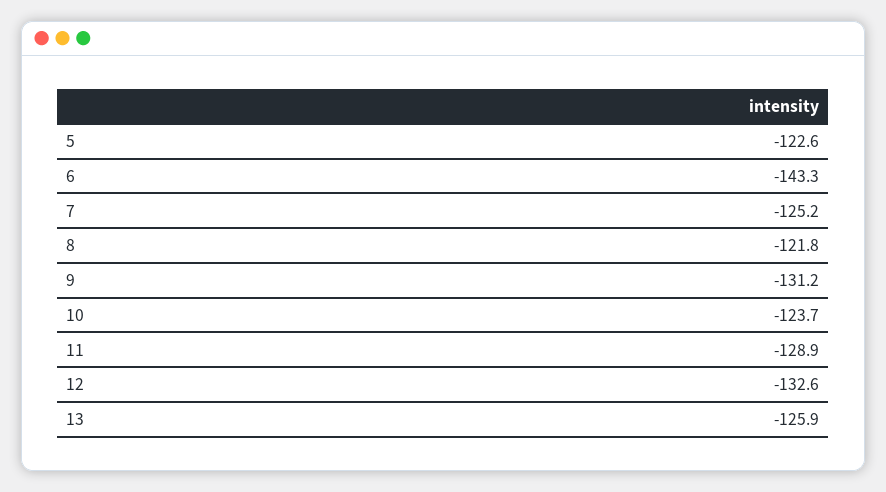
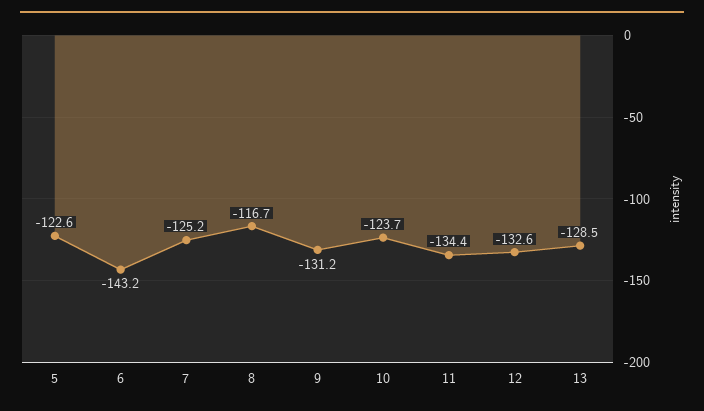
  {
    "5": -122.6,
-   "6": -143.3,
+   "6": -143.2,
    "7": -125.2,
-   "8": -121.8,
+   "8": -116.7,
    "9": -131.2,
    "10": -123.7,
-   "11": -128.9,
+   "11": -134.4,
    "12": -132.6,
-   "13": -125.9
+   "13": -128.5
  }

